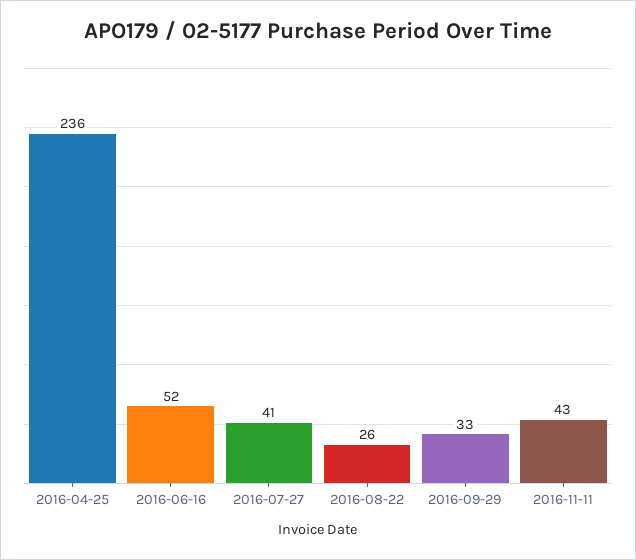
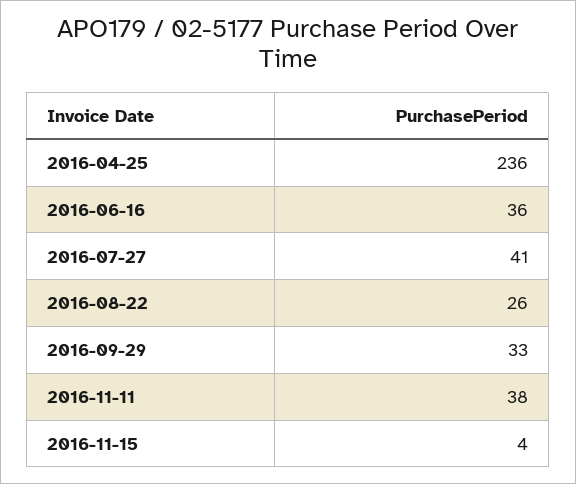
  {
    "2016-04-25": 236,
-   "2016-06-16": 52,
+   "2016-06-16": 36,
    "2016-07-27": 41,
    "2016-08-22": 26,
    "2016-09-29": 33,
-   "2016-11-11": 43
+   "2016-11-11": 38,
+   "2016-11-15": 4
  }

